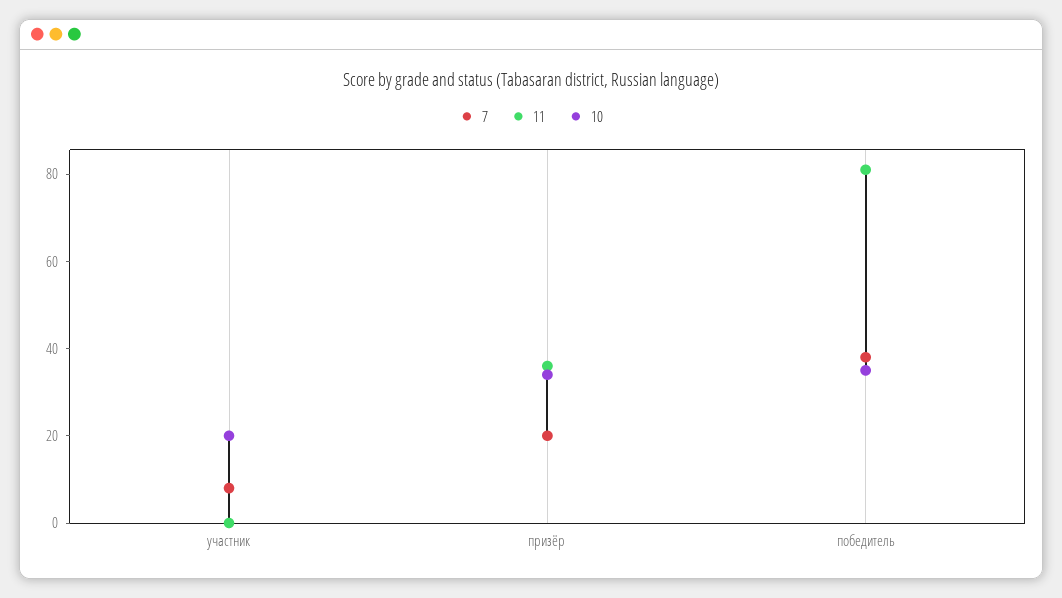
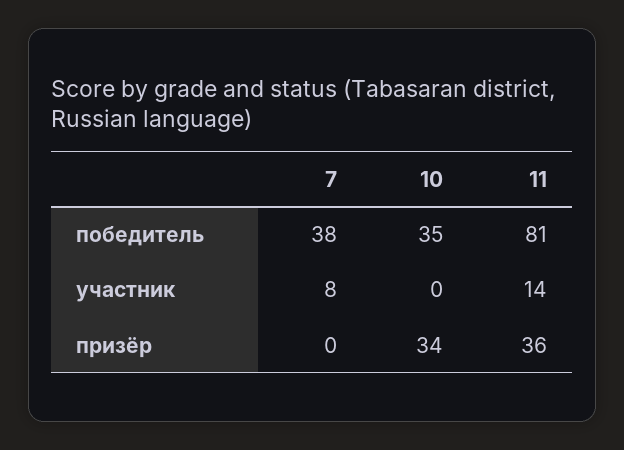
  {
    "7": {
      "участник": 8,
-     "призёр": 20,
+     "призёр": 0,
      "победитель": 38
    },
    "11": {
-     "участник": 0,
+     "участник": 14,
      "призёр": 36,
      "победитель": 81
    },
    "10": {
-     "участник": 20,
+     "участник": 0,
      "призёр": 34,
      "победитель": 35
    }
  }

